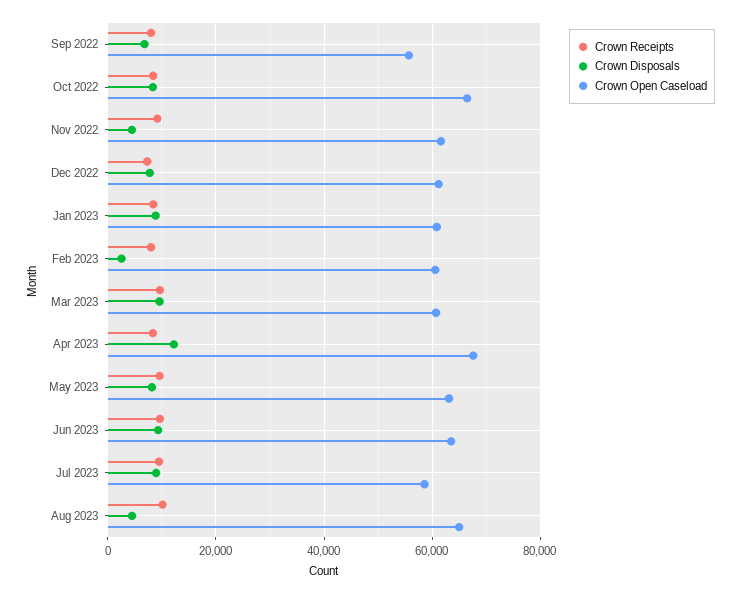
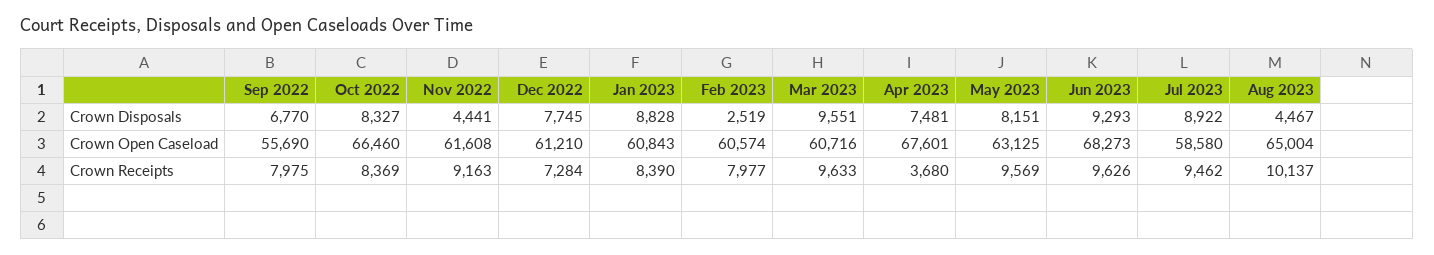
  {
    "Crown Receipts": {
      "Sep 2022": 7975,
      "Oct 2022": 8369,
      "Nov 2022": 9163,
      "Dec 2022": 7284,
      "Jan 2023": 8390,
      "Feb 2023": 7977,
      "Mar 2023": 9633,
-     "Apr 2023": 8000,
+     "Apr 2023": 3680,
      "May 2023": 9569,
      "Jun 2023": 9626,
      "Jul 2023": 9462,
      "Aug 2023": 10137
    },
    "Crown Disposals": {
      "Sep 2022": 6770,
      "Oct 2022": 8327,
      "Nov 2022": 4441,
      "Dec 2022": 7745,
      "Jan 2023": 8828,
      "Feb 2023": 2519,
      "Mar 2023": 9551,
-     "Apr 2023": 12000,
+     "Apr 2023": 7481,
      "May 2023": 8151,
      "Jun 2023": 9293,
      "Jul 2023": 8922,
      "Aug 2023": 4467
    },
    "Crown Open Caseload": {
      "Sep 2022": 55690,
      "Oct 2022": 66460,
      "Nov 2022": 61608,
      "Dec 2022": 61210,
      "Jan 2023": 60843,
      "Feb 2023": 60574,
      "Mar 2023": 60716,
      "Apr 2023": 67601,
      "May 2023": 63125,
-     "Jun 2023": 64000,
+     "Jun 2023": 68273,
      "Jul 2023": 58580,
      "Aug 2023": 65004
    }
  }

